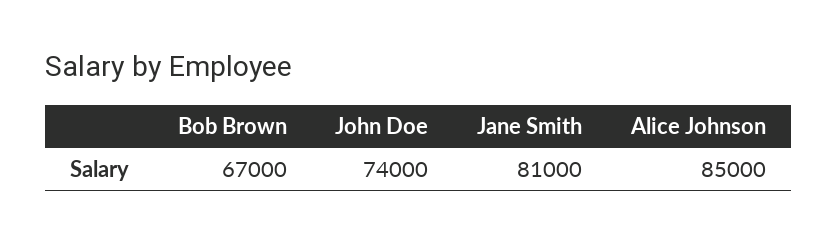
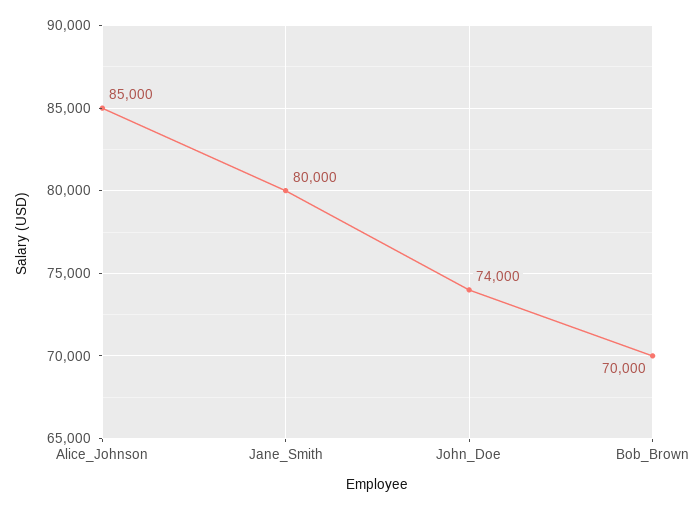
  {
-   "Bob Brown": 67000,
+   "Bob Brown": 70000,
    "John Doe": 74000,
-   "Jane Smith": 81000,
+   "Jane Smith": 80000,
    "Alice Johnson": 85000
  }

